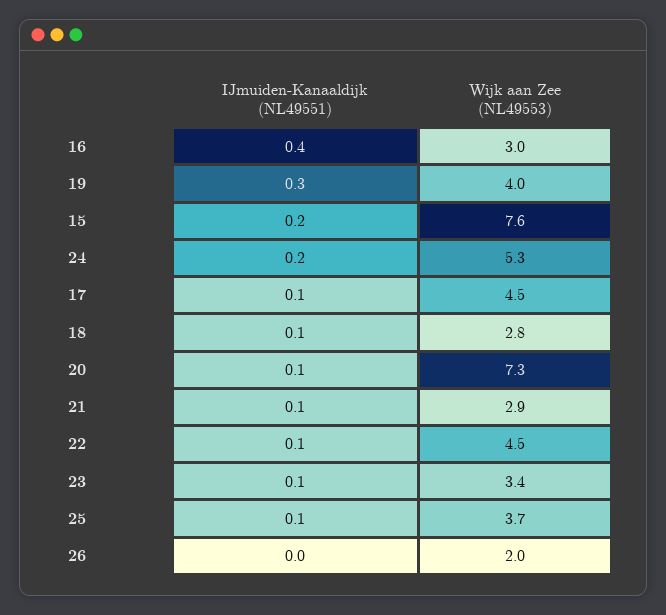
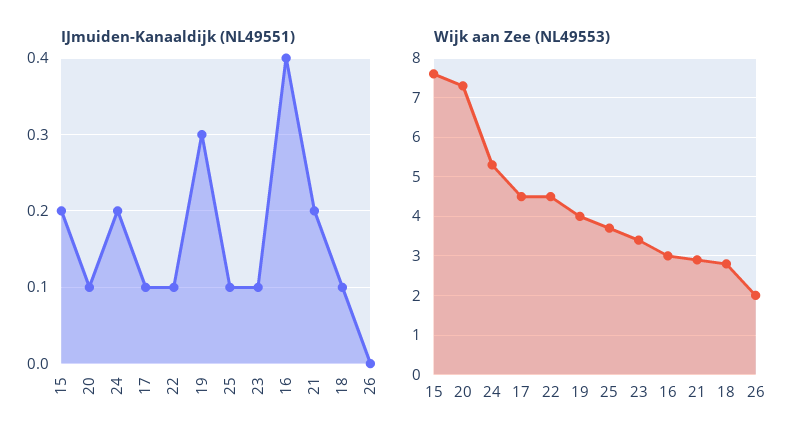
  {
    "IJmuiden-Kanaaldijk (NL49551)": {
      "16": 0.4,
      "19": 0.3,
      "15": 0.2,
      "24": 0.2,
      "17": 0.1,
      "18": 0.1,
      "20": 0.1,
-     "21": 0.1,
+     "21": 0.2,
      "22": 0.1,
      "23": 0.1,
      "25": 0.1,
      "26": 0
    },
    "Wijk aan Zee (NL49553)": {
      "16": 3,
      "19": 4,
      "15": 7.6,
      "24": 5.3,
      "17": 4.5,
      "18": 2.8,
      "20": 7.3,
      "21": 2.9,
      "22": 4.5,
      "23": 3.4,
      "25": 3.7,
      "26": 2
    }
  }

